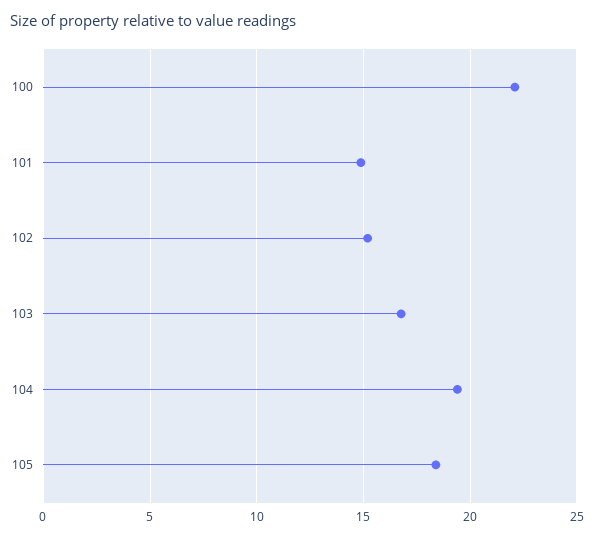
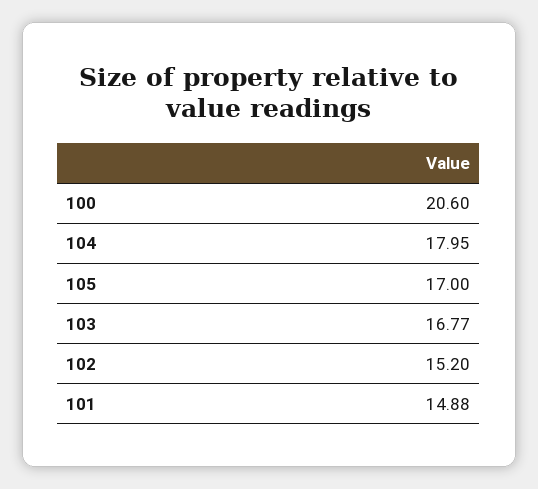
  {
-   "100": 22,
+   "100": 20.6,
    "101": 14.88,
    "102": 15.2,
    "103": 16.77,
-   "104": 19.5,
+   "104": 17.95,
-   "105": 18.5
+   "105": 17
  }

